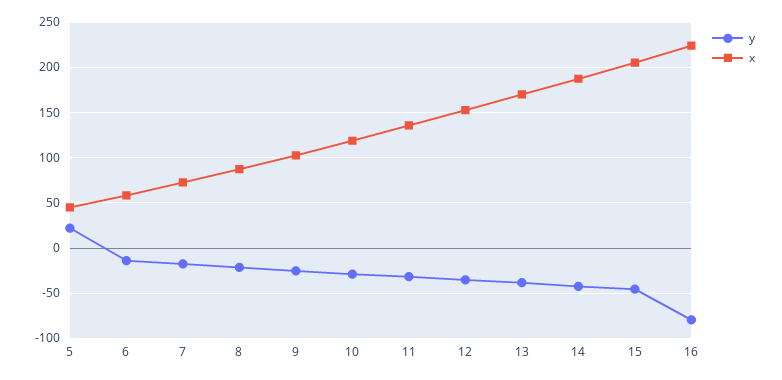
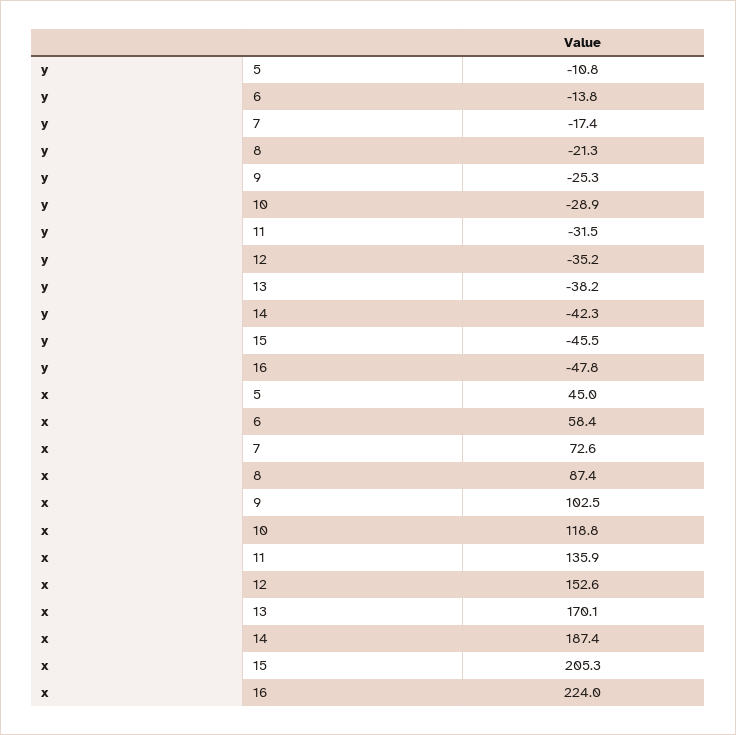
  {
    "y": {
-     "5": 20,
+     "5": -10.8,
      "6": -13.8,
      "7": -17.4,
      "8": -21.3,
      "9": -25.3,
      "10": -28.9,
      "11": -31.5,
      "12": -35.2,
      "13": -38.2,
      "14": -42.3,
      "15": -45.5,
-     "16": -80
+     "16": -47.8
    },
    "x": {
      "5": 45,
      "6": 58.4,
      "7": 72.6,
      "8": 87.4,
      "9": 102.5,
      "10": 118.8,
      "11": 135.9,
      "12": 152.6,
      "13": 170.1,
      "14": 187.4,
      "15": 205.3,
      "16": 224
    }
  }

